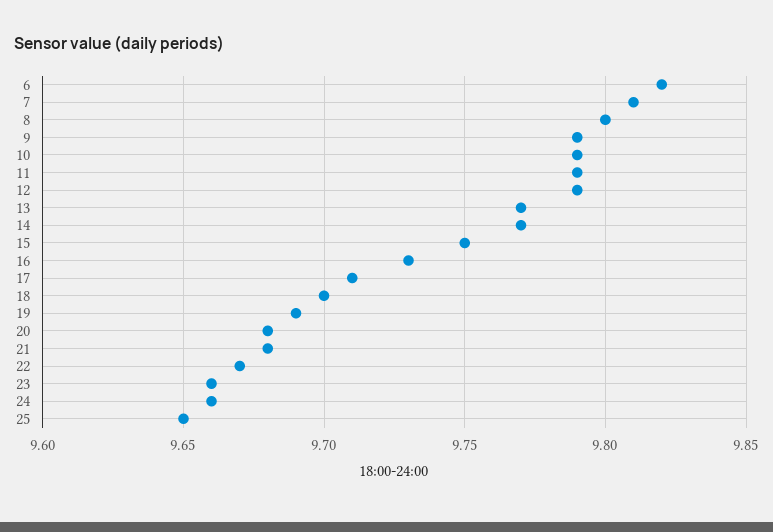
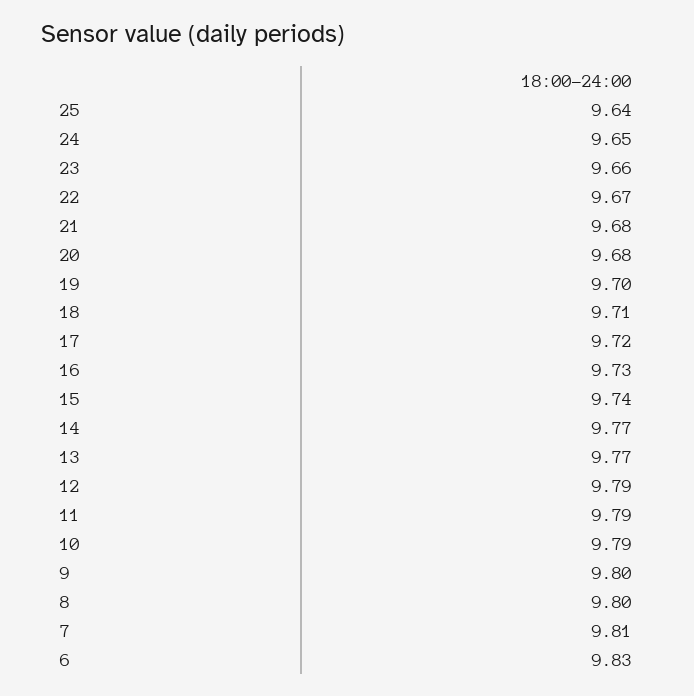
  {
-   "6": 9.82,
+   "6": 9.83,
    "7": 9.81,
    "8": 9.8,
-   "9": 9.79,
+   "9": 9.8,
    "10": 9.79,
    "11": 9.79,
    "12": 9.79,
    "13": 9.77,
    "14": 9.77,
-   "15": 9.75,
+   "15": 9.74,
    "16": 9.73,
-   "17": 9.71,
+   "17": 9.72,
-   "18": 9.7,
+   "18": 9.71,
-   "19": 9.69,
+   "19": 9.7,
    "20": 9.68,
    "21": 9.68,
    "22": 9.67,
    "23": 9.66,
-   "24": 9.66,
+   "24": 9.65,
-   "25": 9.65
+   "25": 9.64
  }

